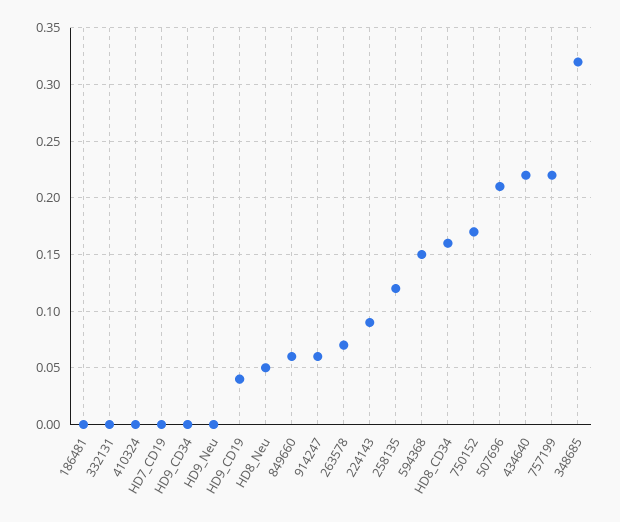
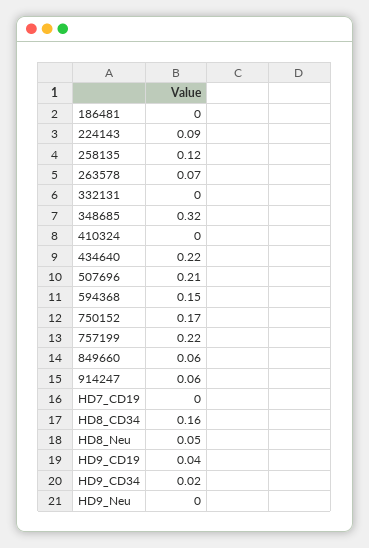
  {
    "186481": 0,
    "332131": 0,
    "410324": 0,
    "HD7_CD19": 0,
-   "HD9_CD34": 0,
+   "HD9_CD34": 0.02,
    "HD9_Neu": 0,
    "HD9_CD19": 0.04,
    "HD8_Neu": 0.05,
    "849660": 0.06,
    "914247": 0.06,
    "263578": 0.07,
    "224143": 0.09,
    "258135": 0.12,
    "594368": 0.15,
    "HD8_CD34": 0.16,
    "750152": 0.17,
    "507696": 0.21,
    "434640": 0.22,
    "757199": 0.22,
    "348685": 0.32
  }

